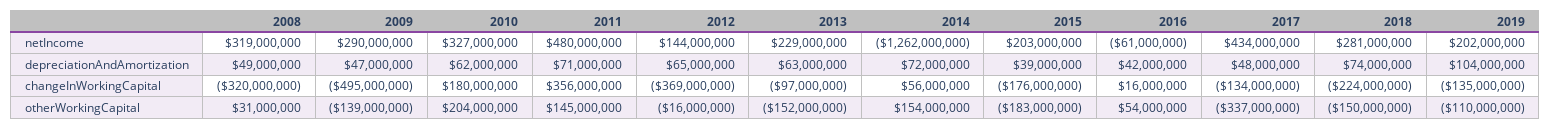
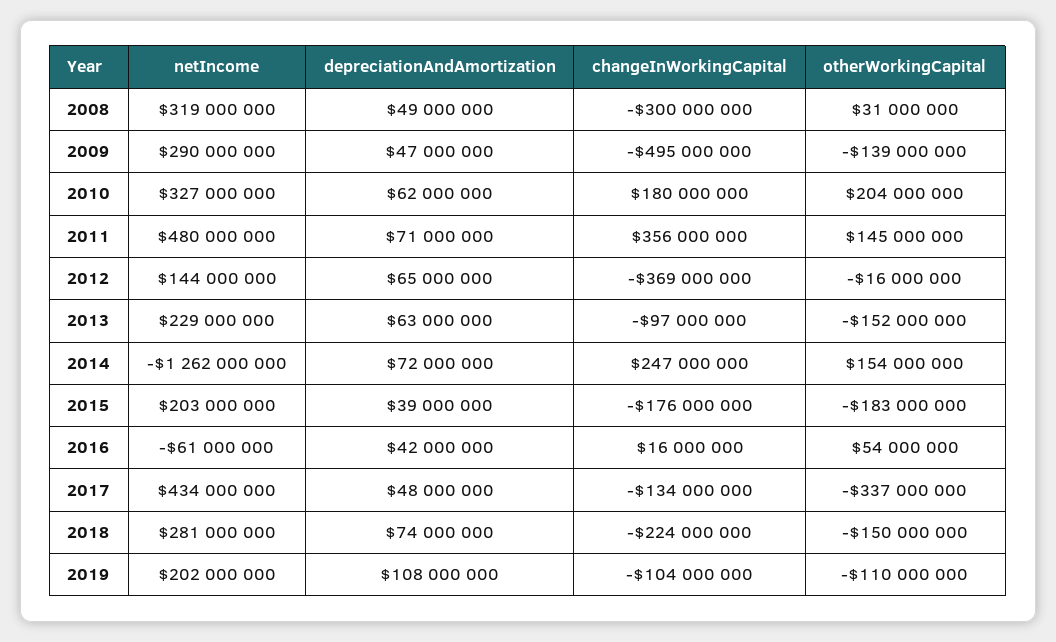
  {
    "2008": {
      "netIncome": 319000000,
      "depreciationAndAmortization": 49000000,
-     "changeInWorkingCapital": -320000000,
+     "changeInWorkingCapital": -300000000,
      "otherWorkingCapital": 31000000
    },
    "2009": {
      "netIncome": 290000000,
      "depreciationAndAmortization": 47000000,
      "changeInWorkingCapital": -495000000,
      "otherWorkingCapital": -139000000
    },
    "2010": {
      "netIncome": 327000000,
      "depreciationAndAmortization": 62000000,
      "changeInWorkingCapital": 180000000,
      "otherWorkingCapital": 204000000
    },
    "2011": {
      "netIncome": 480000000,
      "depreciationAndAmortization": 71000000,
      "changeInWorkingCapital": 356000000,
      "otherWorkingCapital": 145000000
    },
    "2012": {
      "netIncome": 144000000,
      "depreciationAndAmortization": 65000000,
      "changeInWorkingCapital": -369000000,
      "otherWorkingCapital": -16000000
    },
    "2013": {
      "netIncome": 229000000,
      "depreciationAndAmortization": 63000000,
      "changeInWorkingCapital": -97000000,
      "otherWorkingCapital": -152000000
    },
    "2014": {
      "netIncome": -1262000000,
      "depreciationAndAmortization": 72000000,
-     "changeInWorkingCapital": 56000000,
+     "changeInWorkingCapital": 247000000,
      "otherWorkingCapital": 154000000
    },
    "2015": {
      "netIncome": 203000000,
      "depreciationAndAmortization": 39000000,
      "changeInWorkingCapital": -176000000,
      "otherWorkingCapital": -183000000
    },
    "2016": {
      "netIncome": -61000000,
      "depreciationAndAmortization": 42000000,
      "changeInWorkingCapital": 16000000,
      "otherWorkingCapital": 54000000
    },
    "2017": {
      "netIncome": 434000000,
      "depreciationAndAmortization": 48000000,
      "changeInWorkingCapital": -134000000,
      "otherWorkingCapital": -337000000
    },
    "2018": {
      "netIncome": 281000000,
      "depreciationAndAmortization": 74000000,
      "changeInWorkingCapital": -224000000,
      "otherWorkingCapital": -150000000
    },
    "2019": {
      "netIncome": 202000000,
-     "depreciationAndAmortization": 104000000,
+     "depreciationAndAmortization": 108000000,
-     "changeInWorkingCapital": -135000000,
+     "changeInWorkingCapital": -104000000,
      "otherWorkingCapital": -110000000
    }
  }

